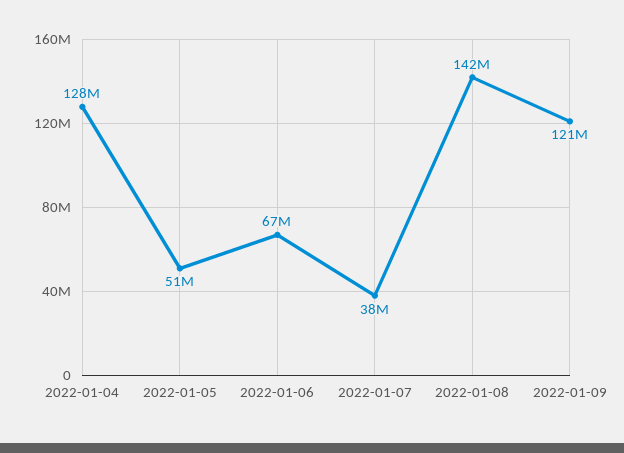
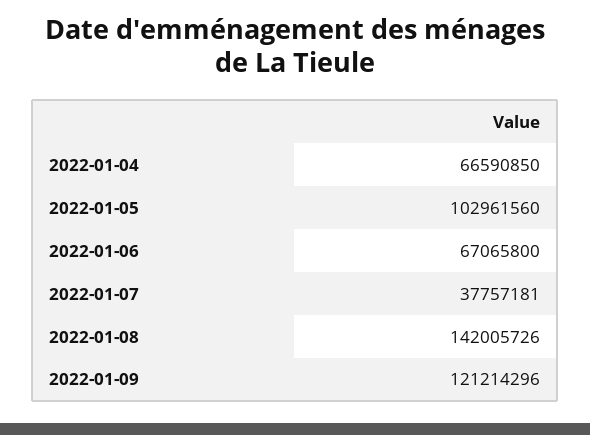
  {
-   "2022-01-04": 128000000,
+   "2022-01-04": 66590850,
-   "2022-01-05": 51000000,
+   "2022-01-05": 102961560,
    "2022-01-06": 67065800,
    "2022-01-07": 37757181,
    "2022-01-08": 142005726,
    "2022-01-09": 121214296
  }

